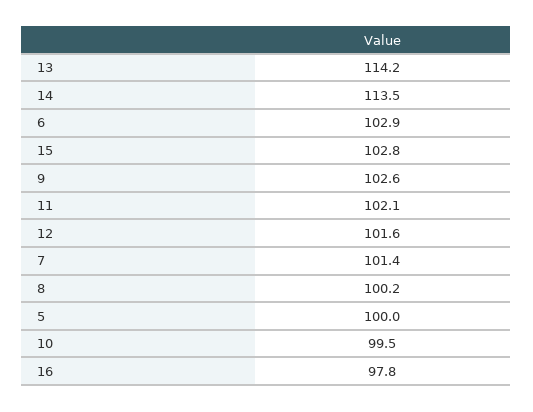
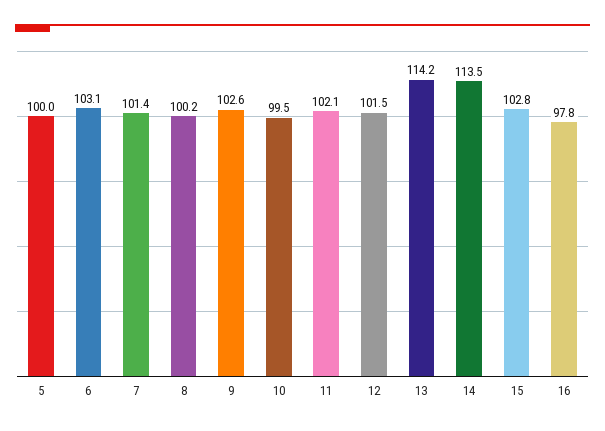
  {
    "13": 114.2,
    "14": 113.5,
-   "6": 102.9,
+   "6": 103.1,
    "15": 102.8,
    "9": 102.6,
    "11": 102.1,
-   "12": 101.6,
+   "12": 101.5,
    "7": 101.4,
    "8": 100.2,
    "5": 100,
    "10": 99.5,
    "16": 97.8
  }

